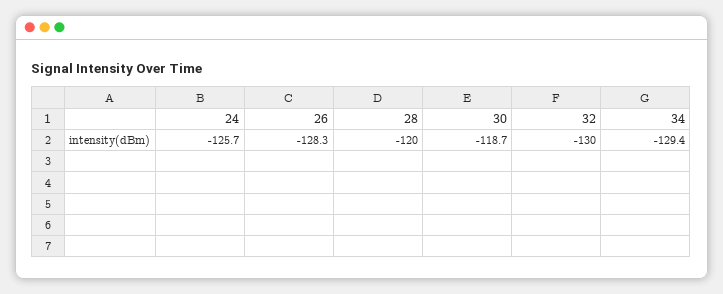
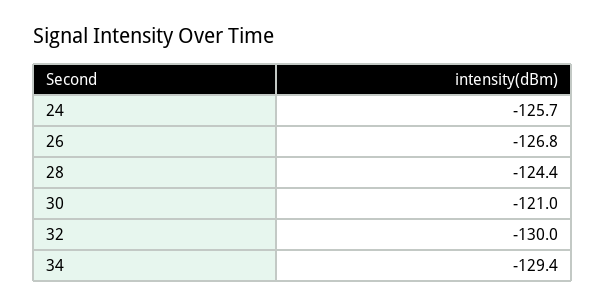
  {
    "24": -125.7,
-   "26": -128.3,
+   "26": -126.8,
-   "28": -120,
+   "28": -124.4,
-   "30": -118.7,
+   "30": -121,
    "32": -130,
    "34": -129.4
  }

